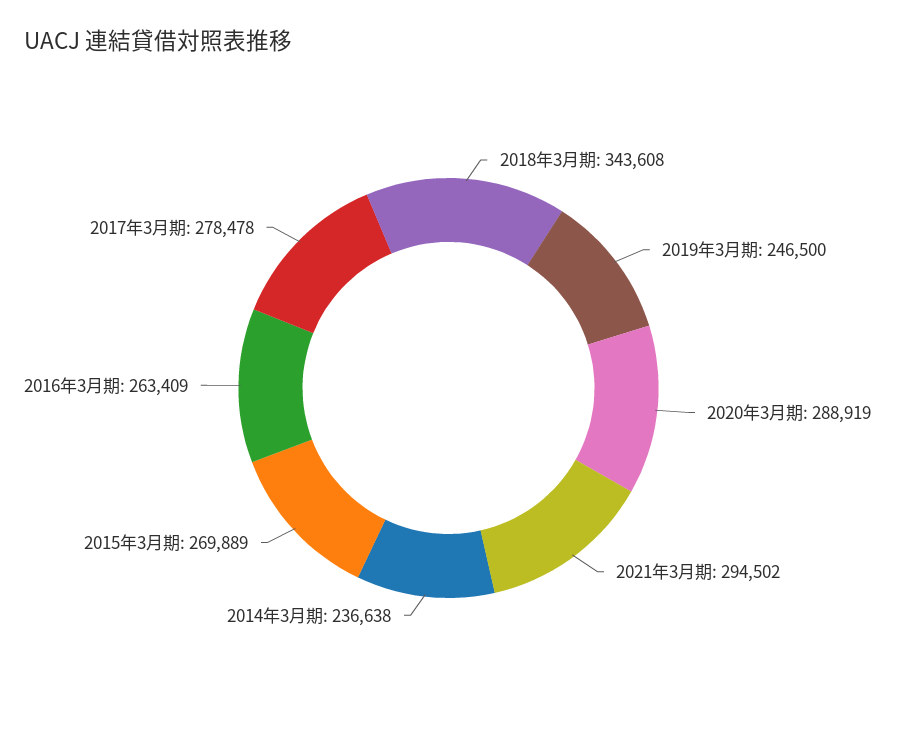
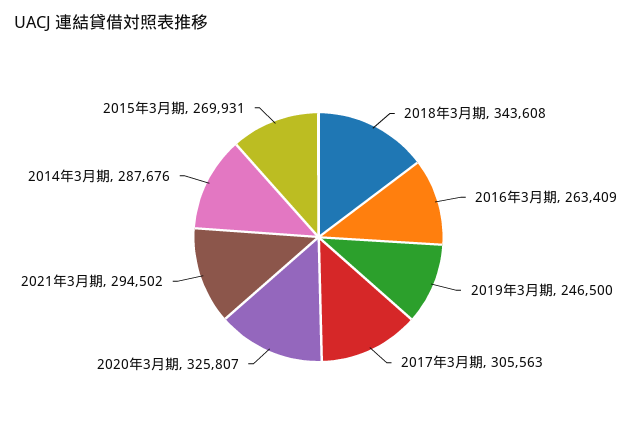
  {
    "2018年3月期": 343608,
    "2019年3月期": 246500,
-   "2020年3月期": 288919,
+   "2020年3月期": 325807,
    "2021年3月期": 294502,
-   "2014年3月期": 236638,
+   "2014年3月期": 287676,
-   "2015年3月期": 269889,
+   "2015年3月期": 269931,
    "2016年3月期": 263409,
-   "2017年3月期": 278478
+   "2017年3月期": 305563
  }

